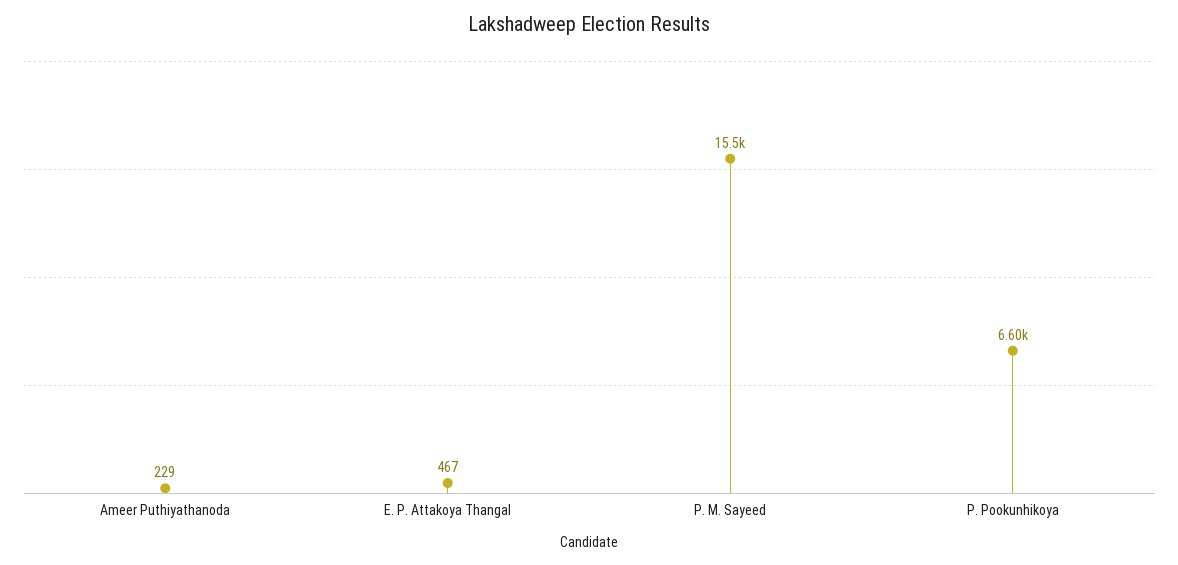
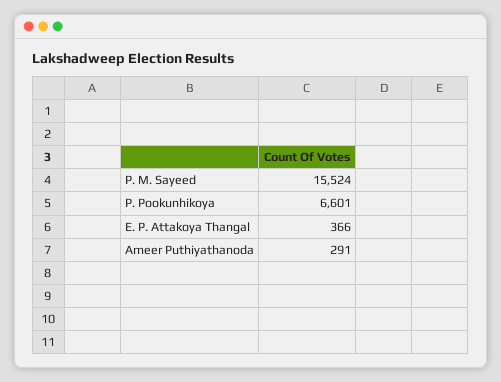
  {
-   "Ameer Puthiyathanoda": 229,
+   "Ameer Puthiyathanoda": 291,
-   "E. P. Attakoya Thangal": 467,
+   "E. P. Attakoya Thangal": 366,
    "P. M. Sayeed": 15524,
    "P. Pookunhikoya": 6601
  }

